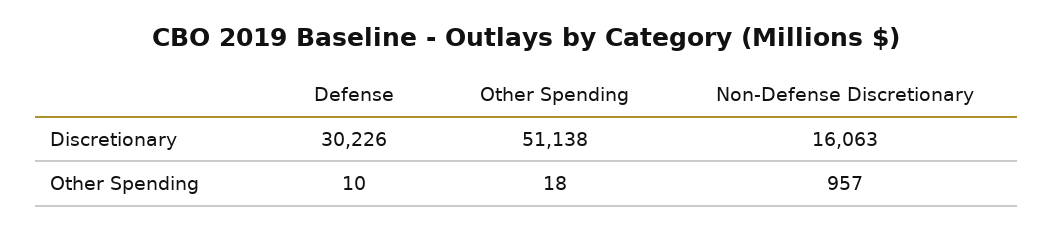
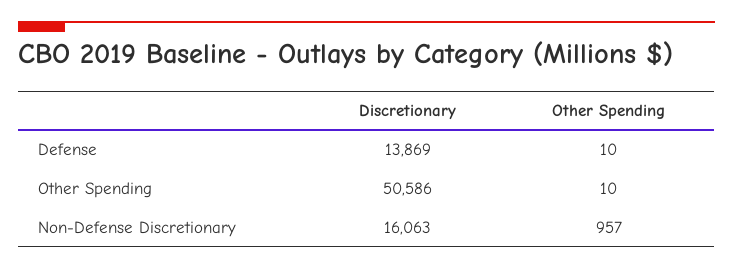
  {
    "Defense": {
-     "Discretionary": 30226,
+     "Discretionary": 13869,
      "Other Spending": 10
    },
    "Other Spending": {
-     "Discretionary": 51138,
+     "Discretionary": 50586,
-     "Other Spending": 18
+     "Other Spending": 10
    },
    "Non-Defense Discretionary": {
      "Discretionary": 16063,
      "Other Spending": 957
    }
  }

